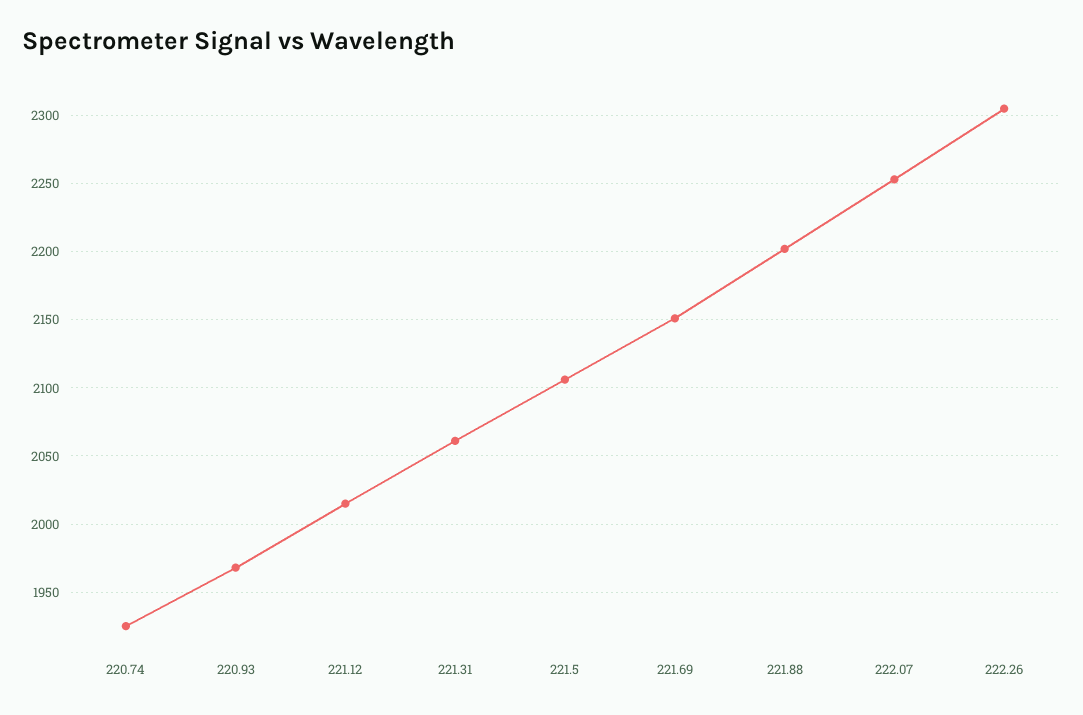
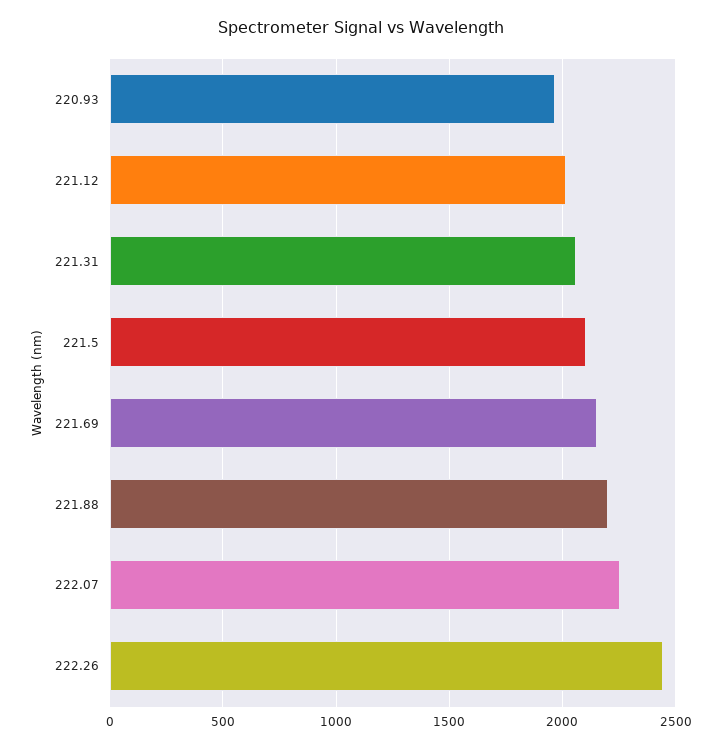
  {
-   "220.74": 1925,
    "220.93": 1970,
    "221.12": 2015,
    "221.31": 2060,
    "221.5": 2105,
    "221.69": 2150,
    "221.88": 2200,
    "222.07": 2255,
-   "222.26": 2305
+   "222.26": 2450
  }

